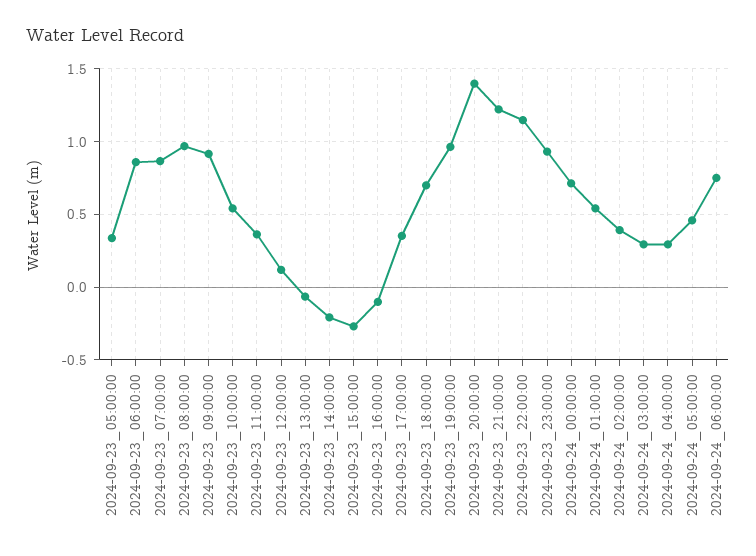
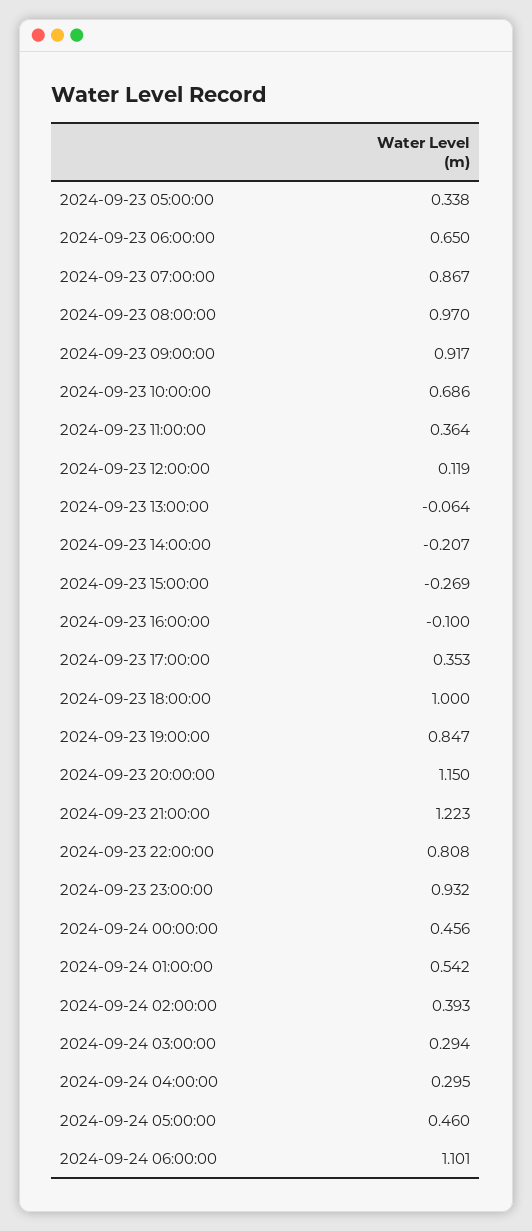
  {
    "2024-09-23_05:00:00": 0.338,
-   "2024-09-23_06:00:00": 0.85,
+   "2024-09-23_06:00:00": 0.65,
    "2024-09-23_07:00:00": 0.867,
    "2024-09-23_08:00:00": 0.97,
    "2024-09-23_09:00:00": 0.917,
-   "2024-09-23_10:00:00": 0.55,
+   "2024-09-23_10:00:00": 0.686,
    "2024-09-23_11:00:00": 0.364,
    "2024-09-23_12:00:00": 0.119,
    "2024-09-23_13:00:00": -0.064,
    "2024-09-23_14:00:00": -0.207,
    "2024-09-23_15:00:00": -0.269,
    "2024-09-23_16:00:00": -0.1,
    "2024-09-23_17:00:00": 0.353,
-   "2024-09-23_18:00:00": 0.7,
+   "2024-09-23_18:00:00": 1,
-   "2024-09-23_19:00:00": 0.95,
+   "2024-09-23_19:00:00": 0.847,
-   "2024-09-23_20:00:00": 1.4,
+   "2024-09-23_20:00:00": 1.15,
    "2024-09-23_21:00:00": 1.223,
-   "2024-09-23_22:00:00": 1.15,
+   "2024-09-23_22:00:00": 0.808,
    "2024-09-23_23:00:00": 0.932,
-   "2024-09-24_00:00:00": 0.7,
+   "2024-09-24_00:00:00": 0.456,
    "2024-09-24_01:00:00": 0.542,
    "2024-09-24_02:00:00": 0.393,
    "2024-09-24_03:00:00": 0.294,
    "2024-09-24_04:00:00": 0.295,
    "2024-09-24_05:00:00": 0.46,
-   "2024-09-24_06:00:00": 0.75
+   "2024-09-24_06:00:00": 1.101
  }

